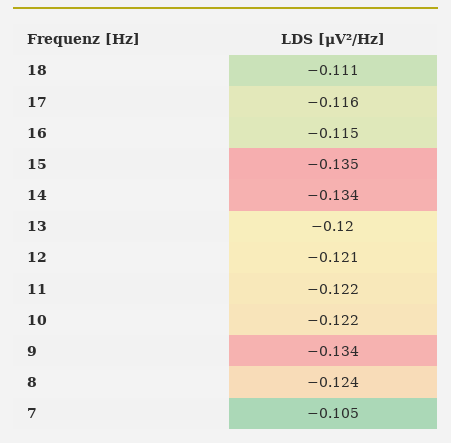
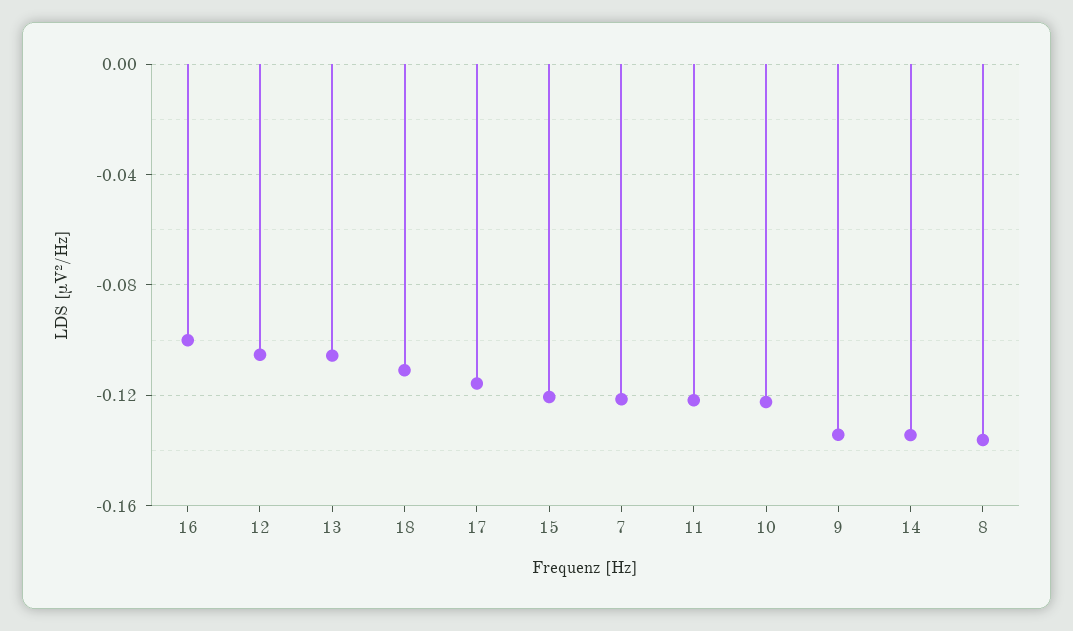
  {
    "18": -0.111,
    "17": -0.116,
-   "16": -0.115,
+   "16": -0.1,
-   "15": -0.135,
+   "15": -0.12,
    "14": -0.134,
-   "13": -0.12,
+   "13": -0.105,
-   "12": -0.121,
+   "12": -0.105,
    "11": -0.122,
    "10": -0.122,
    "9": -0.134,
-   "8": -0.124,
+   "8": -0.135,
-   "7": -0.105
+   "7": -0.12
  }

